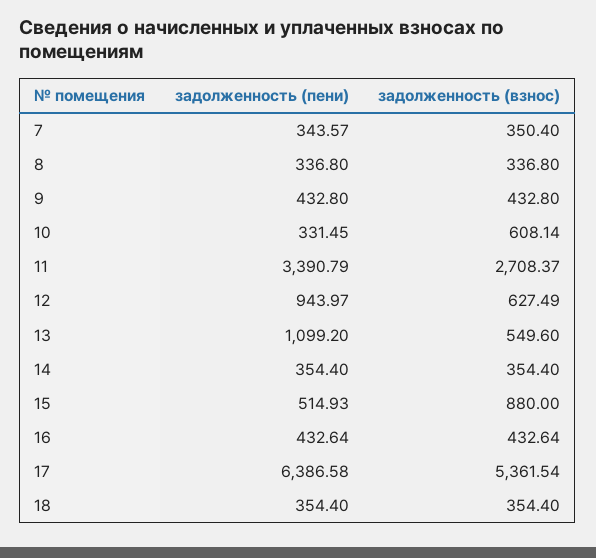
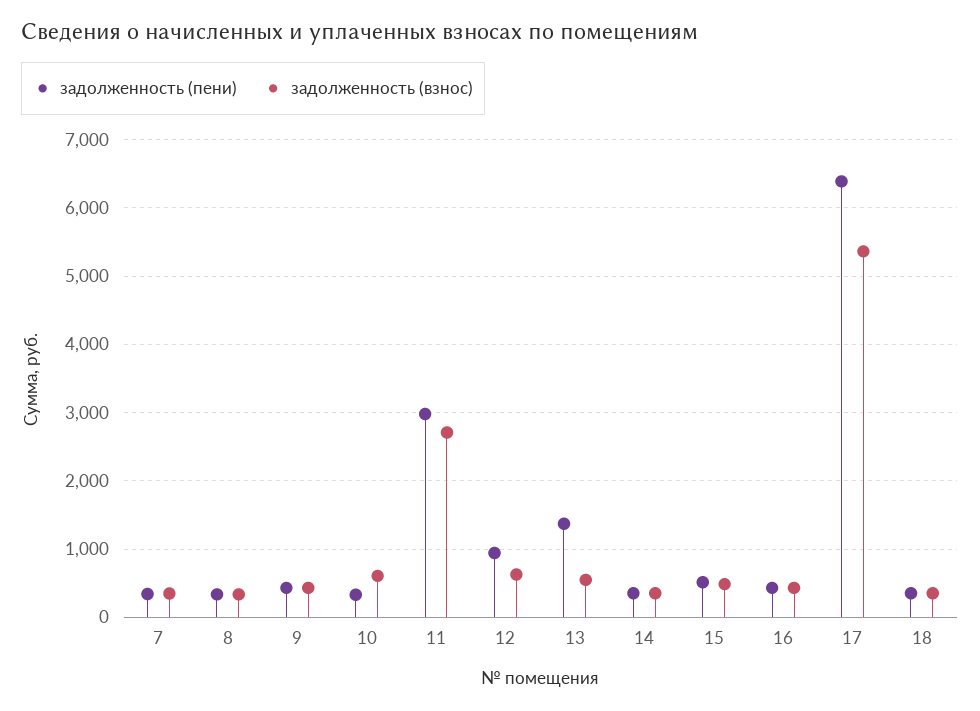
  {
    "задолженность (пени)": {
      "7": 343.57,
      "8": 336.8,
      "9": 432.8,
      "10": 331.45,
-     "11": 3390.79,
+     "11": 3000,
      "12": 943.97,
-     "13": 1099.2,
+     "13": 1400,
      "14": 354.4,
      "15": 514.93,
      "16": 432.64,
      "17": 6386.58,
      "18": 354.4
    },
    "задолженность (взнос)": {
      "7": 350.4,
      "8": 336.8,
      "9": 432.8,
      "10": 608.14,
      "11": 2708.37,
      "12": 627.49,
      "13": 549.6,
      "14": 354.4,
-     "15": 880,
+     "15": 500,
      "16": 432.64,
      "17": 5361.54,
      "18": 354.4
    }
  }

